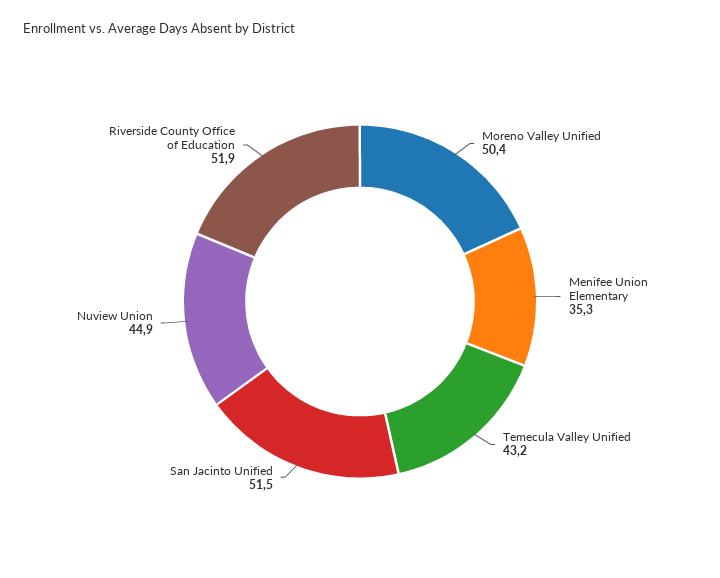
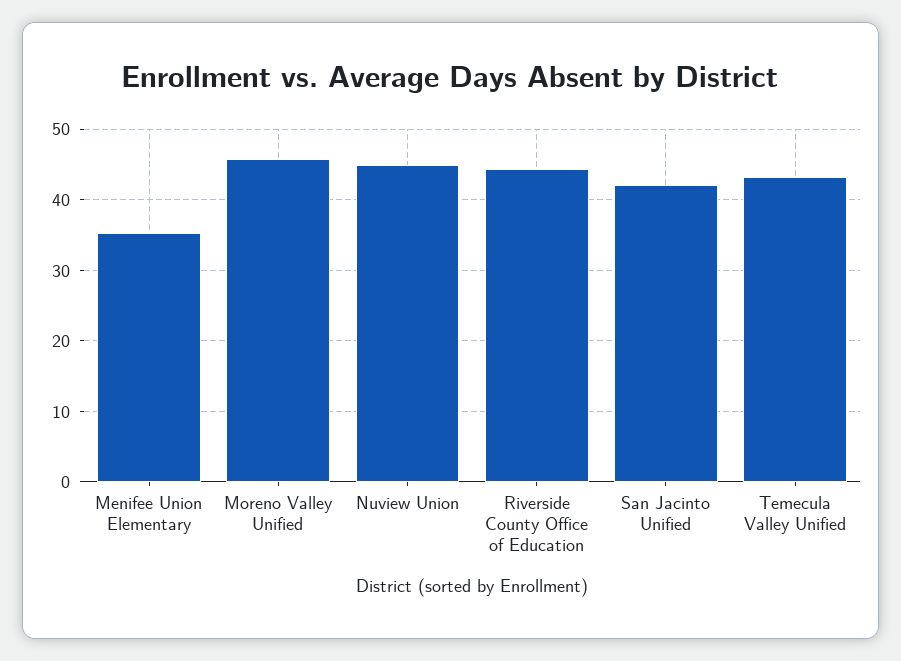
  {
-   "Moreno Valley Unified": 50.4,
+   "Moreno Valley Unified": 46,
    "Menifee Union Elementary": 35.3,
    "Temecula Valley Unified": 43.2,
-   "San Jacinto Unified": 51.5,
+   "San Jacinto Unified": 42,
    "Nuview Union": 44.9,
-   "Riverside County Office of Education": 51.9
+   "Riverside County Office of Education": 44
  }

